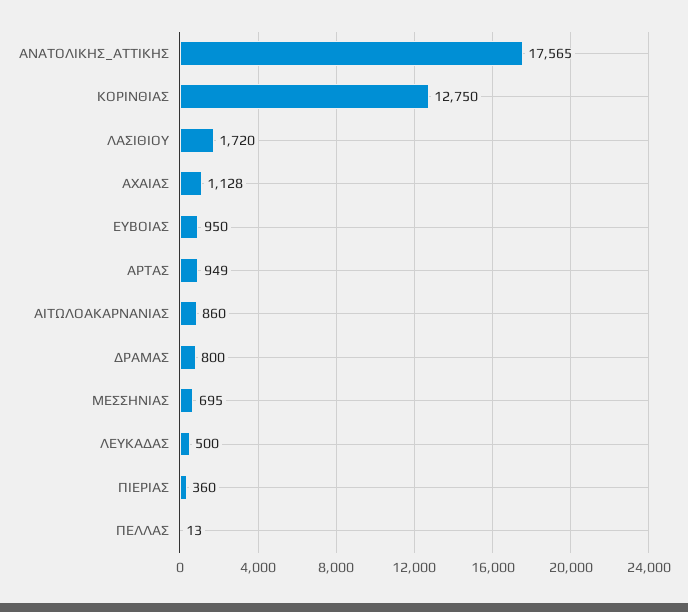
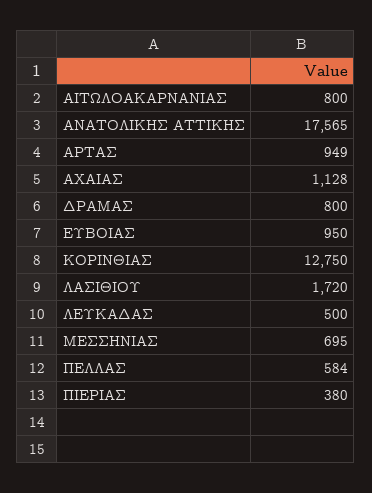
  {
    "ΑΝΑΤΟΛΙΚΗΣ_ΑΤΤΙΚΗΣ": 17565,
    "ΚΟΡΙΝΘΙΑΣ": 12750,
    "ΛΑΣΙΘΙΟΥ": 1720,
    "ΑΧΑΙΑΣ": 1128,
    "ΕΥΒΟΙΑΣ": 950,
    "ΑΡΤΑΣ": 949,
-   "ΑΙΤΩΛΟΑΚΑΡΝΑΝΙΑΣ": 860,
+   "ΑΙΤΩΛΟΑΚΑΡΝΑΝΙΑΣ": 800,
    "ΔΡΑΜΑΣ": 800,
    "ΜΕΣΣΗΝΙΑΣ": 695,
    "ΛΕΥΚΑΔΑΣ": 500,
-   "ΠΙΕΡΙΑΣ": 360,
+   "ΠΙΕΡΙΑΣ": 380,
-   "ΠΕΛΛΑΣ": 13
+   "ΠΕΛΛΑΣ": 584
  }

